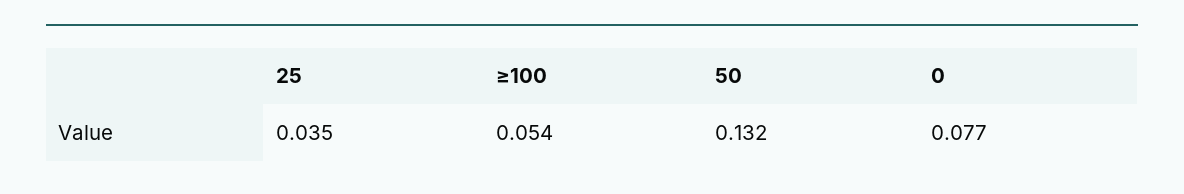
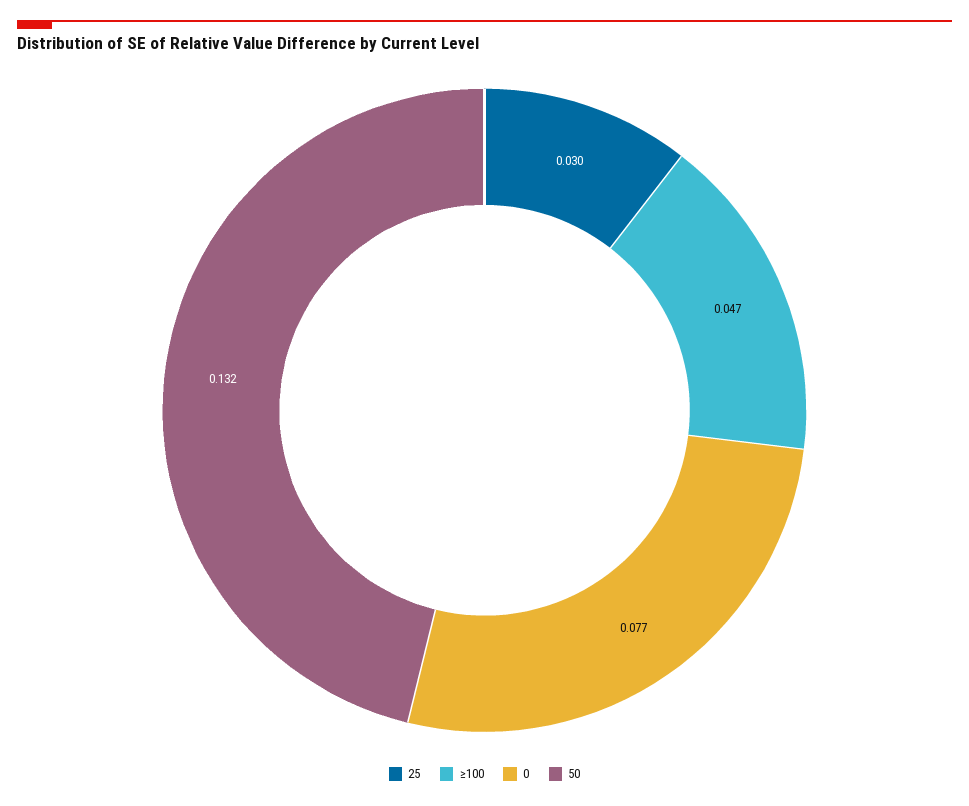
  {
-   "25": 0.035,
+   "25": 0.03,
-   "≥100": 0.054,
+   "≥100": 0.047,
    "50": 0.132,
    "0": 0.077
  }

